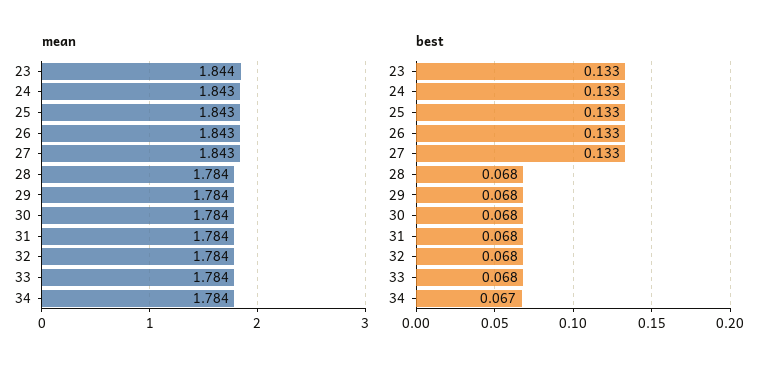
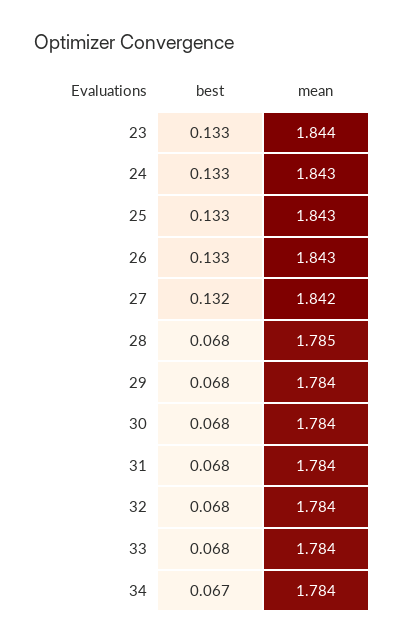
  {
    "mean": {
      "23": 1.844,
      "24": 1.843,
      "25": 1.843,
      "26": 1.843,
-     "27": 1.843,
+     "27": 1.842,
-     "28": 1.784,
+     "28": 1.785,
      "29": 1.784,
      "30": 1.784,
      "31": 1.784,
      "32": 1.784,
      "33": 1.784,
      "34": 1.784
    },
    "best": {
      "23": 0.133,
      "24": 0.133,
      "25": 0.133,
      "26": 0.133,
-     "27": 0.133,
+     "27": 0.132,
      "28": 0.068,
      "29": 0.068,
      "30": 0.068,
      "31": 0.068,
      "32": 0.068,
      "33": 0.068,
      "34": 0.067
    }
  }

